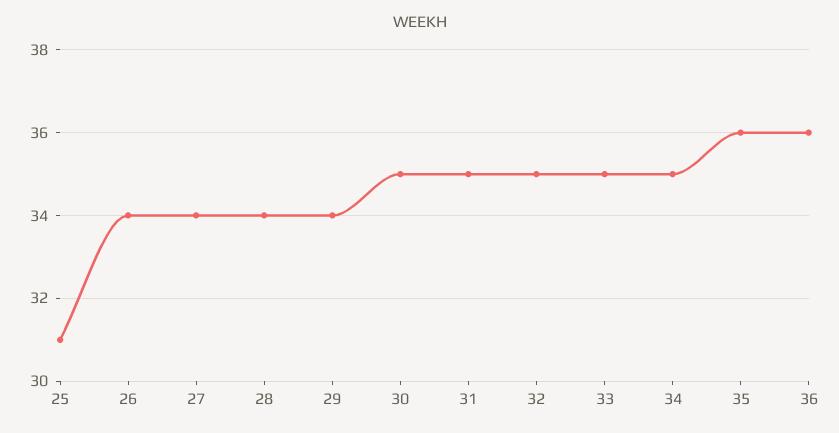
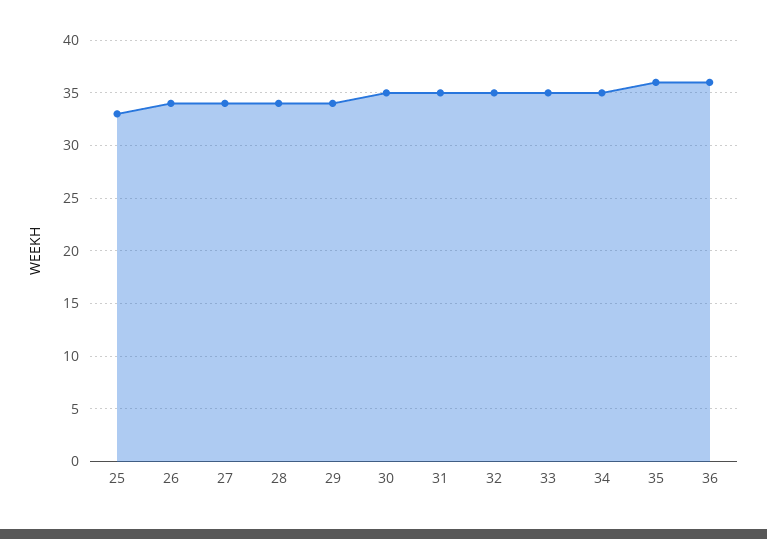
  {
-   "25": 31,
+   "25": 33,
    "26": 34,
    "27": 34,
    "28": 34,
    "29": 34,
    "30": 35,
    "31": 35,
    "32": 35,
    "33": 35,
    "34": 35,
    "35": 36,
    "36": 36
  }

